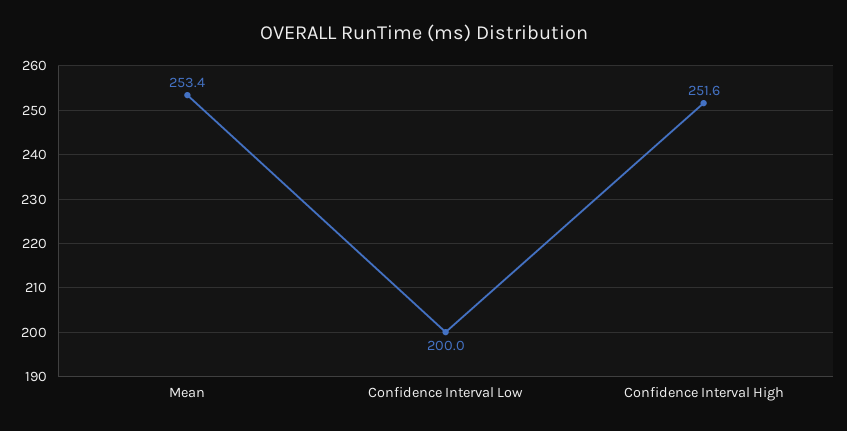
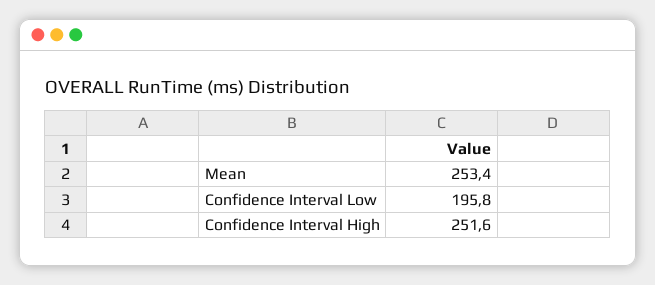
  {
    "Mean": 253.4,
-   "Confidence Interval Low": 200,
+   "Confidence Interval Low": 195.8,
    "Confidence Interval High": 251.6
  }

